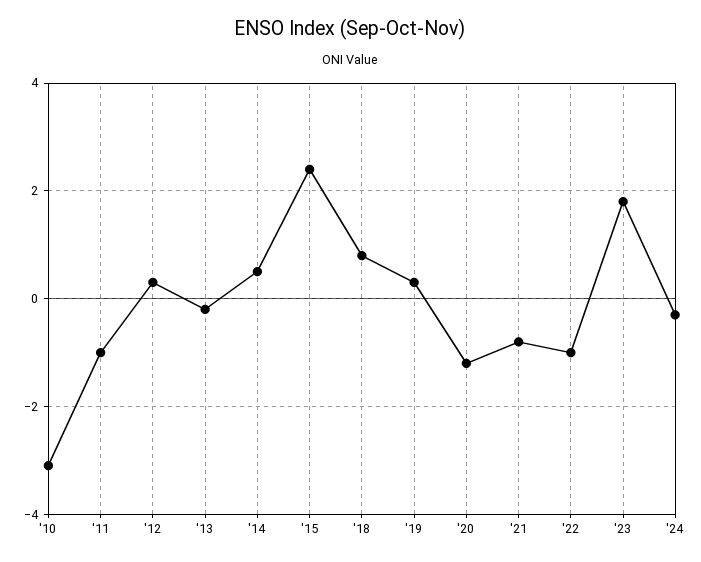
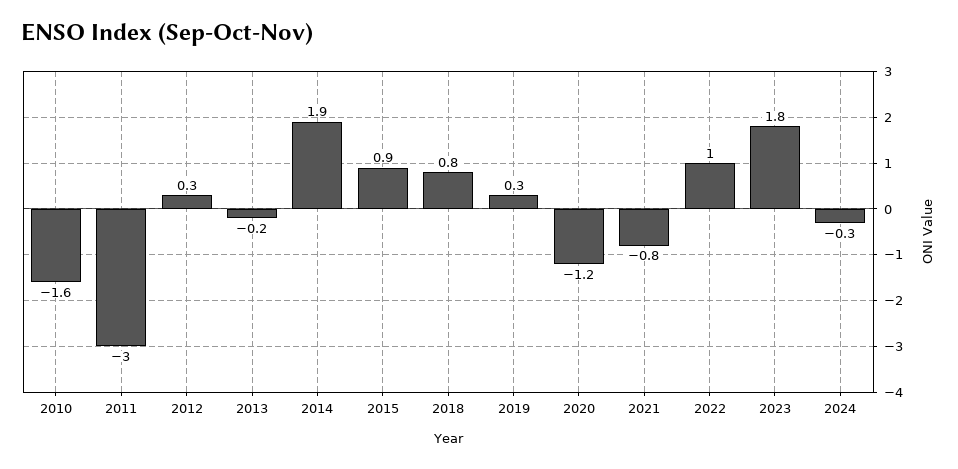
  {
-   "'10": -3,
+   "'10": -1.6,
-   "'11": -1,
+   "'11": -3,
    "'12": 0.3,
    "'13": -0.2,
-   "'14": 0.5,
+   "'14": 1.9,
-   "'15": 2.5,
+   "'15": 0.9,
    "'18": 0.8,
    "'19": 0.3,
    "'20": -1.2,
    "'21": -0.8,
-   "'22": -1,
+   "'22": 1,
    "'23": 1.8,
    "'24": -0.3
  }

